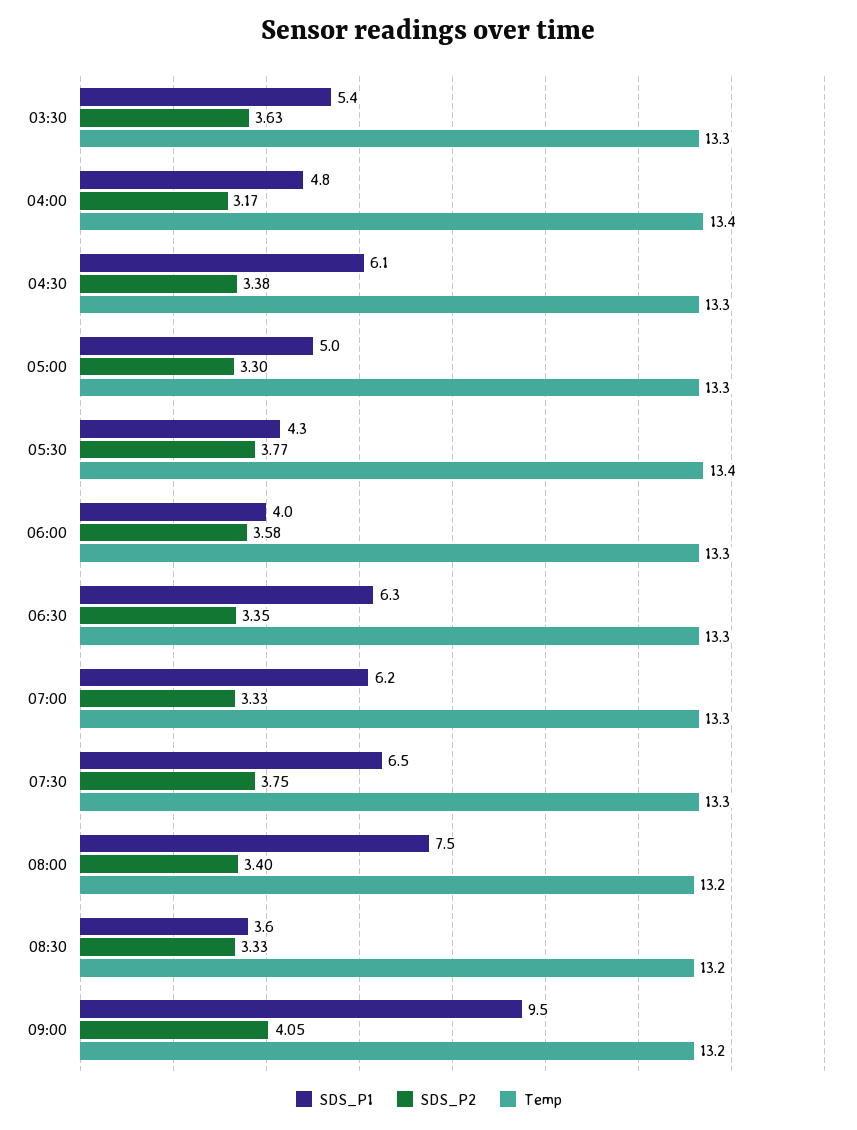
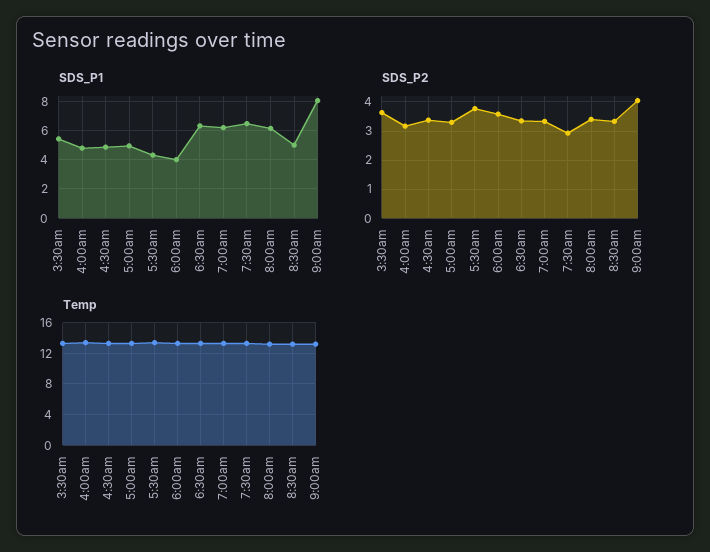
  {
    "SDS_P1": {
      "03:30": 5.4,
      "04:00": 4.8,
-     "04:30": 6.1,
+     "04:30": 5,
      "05:00": 5,
      "05:30": 4.3,
      "06:00": 4,
      "06:30": 6.3,
      "07:00": 6.2,
      "07:30": 6.5,
-     "08:00": 7.5,
+     "08:00": 6,
-     "08:30": 3.6,
+     "08:30": 5,
-     "09:00": 9.5
+     "09:00": 8
    },
    "SDS_P2": {
      "03:30": 3.63,
      "04:00": 3.17,
      "04:30": 3.38,
      "05:00": 3.3,
      "05:30": 3.77,
      "06:00": 3.58,
      "06:30": 3.35,
      "07:00": 3.33,
-     "07:30": 3.75,
+     "07:30": 3,
      "08:00": 3.4,
      "08:30": 3.33,
      "09:00": 4.05
    },
    "Temp": {
      "03:30": 13.3,
      "04:00": 13.4,
      "04:30": 13.3,
      "05:00": 13.3,
      "05:30": 13.4,
      "06:00": 13.3,
      "06:30": 13.3,
      "07:00": 13.3,
      "07:30": 13.3,
      "08:00": 13.2,
      "08:30": 13.2,
      "09:00": 13.2
    }
  }

